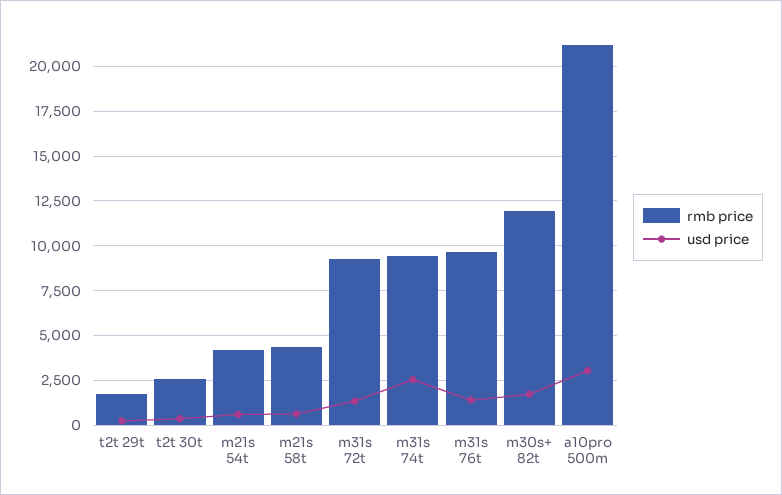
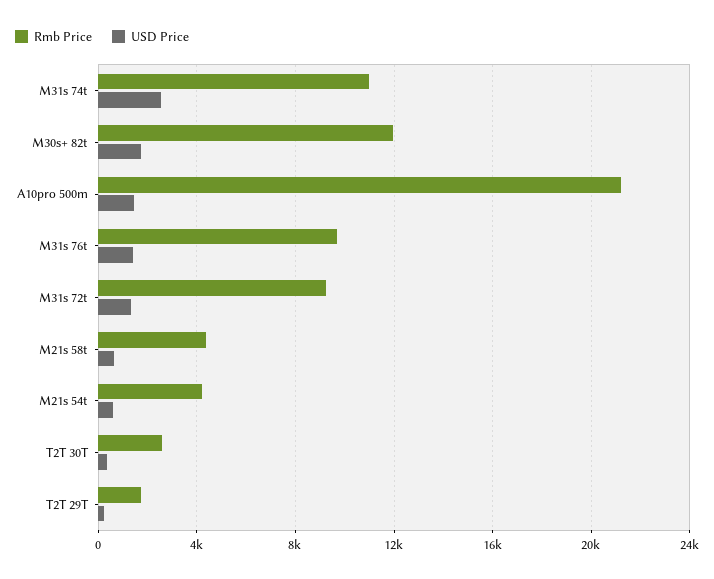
  {
    "rmb price": {
      "t2t 29t": 2000,
      "t2t 30t": 2500,
      "m21s 54t": 4000,
      "m21s 58t": 4500,
      "m31s 72t": 9500,
-     "m31s 74t": 9500,
+     "m31s 74t": 11000,
      "m31s 76t": 9500,
      "m30s+ 82t": 12000,
      "a10pro 500m": 21000
    },
    "usd price": {
      "t2t 29t": 0,
      "t2t 30t": 500,
      "m21s 54t": 500,
      "m21s 58t": 500,
      "m31s 72t": 1500,
      "m31s 74t": 2500,
      "m31s 76t": 1500,
      "m30s+ 82t": 1500,
-     "a10pro 500m": 3000
+     "a10pro 500m": 1500
    }
  }

